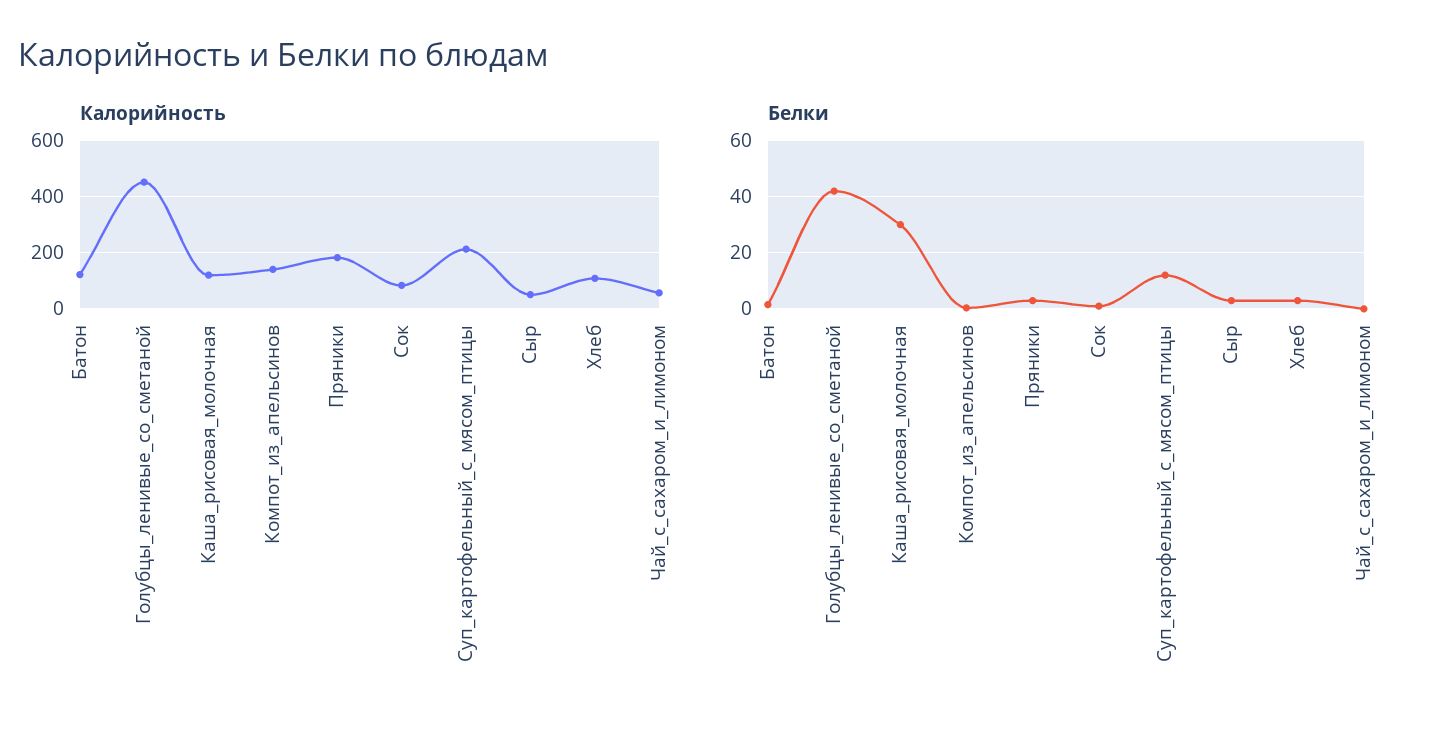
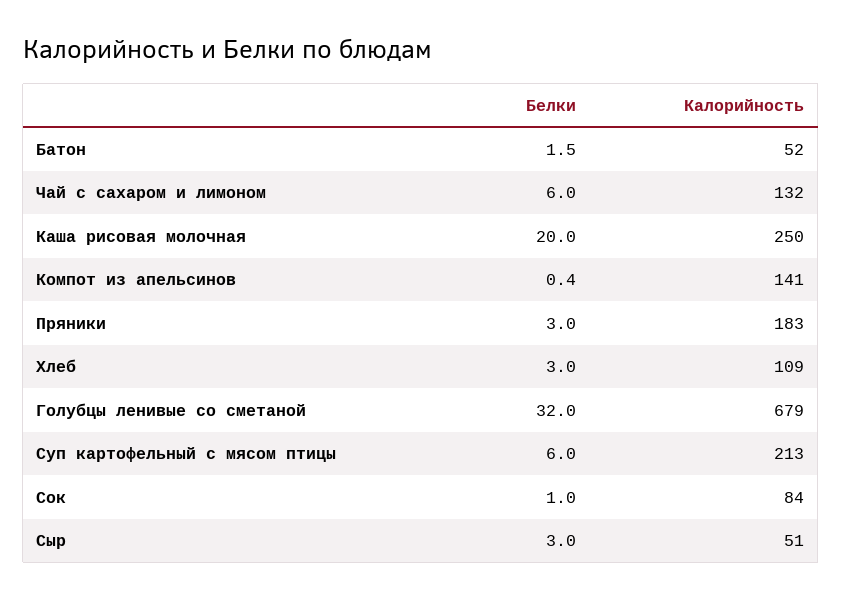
  {
    "Калорийность": {
-     "Батон": 125,
+     "Батон": 52,
-     "Голубцы_ленивые_со_сметаной": 450,
+     "Голубцы_ленивые_со_сметаной": 679,
-     "Каша_рисовая_молочная": 125,
+     "Каша_рисовая_молочная": 250,
      "Компот_из_апельсинов": 141,
      "Пряники": 183,
      "Сок": 84,
      "Суп_картофельный_с_мясом_птицы": 213,
      "Сыр": 51,
      "Хлеб": 109,
-     "Чай_с_сахаром_и_лимоном": 50
+     "Чай_с_сахаром_и_лимоном": 132
    },
    "Белки": {
      "Батон": 1.5,
-     "Голубцы_ленивые_со_сметаной": 42.5,
+     "Голубцы_ленивые_со_сметаной": 32,
-     "Каша_рисовая_молочная": 30,
+     "Каша_рисовая_молочная": 20,
      "Компот_из_апельсинов": 0.4,
      "Пряники": 3,
      "Сок": 1,
-     "Суп_картофельный_с_мясом_птицы": 12.5,
+     "Суп_картофельный_с_мясом_птицы": 6,
      "Сыр": 3,
      "Хлеб": 3,
-     "Чай_с_сахаром_и_лимоном": 0
+     "Чай_с_сахаром_и_лимоном": 6
    }
  }

